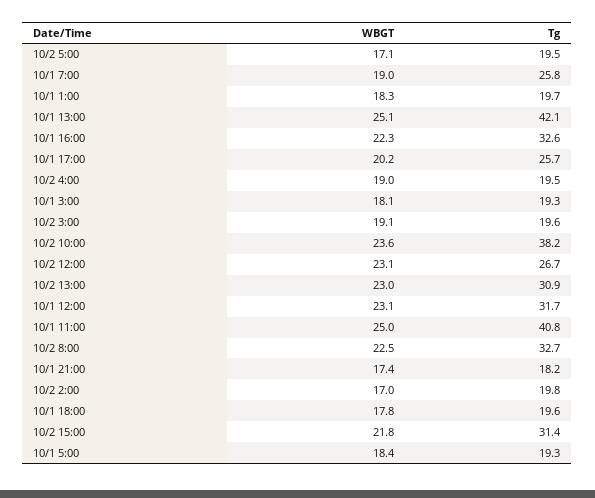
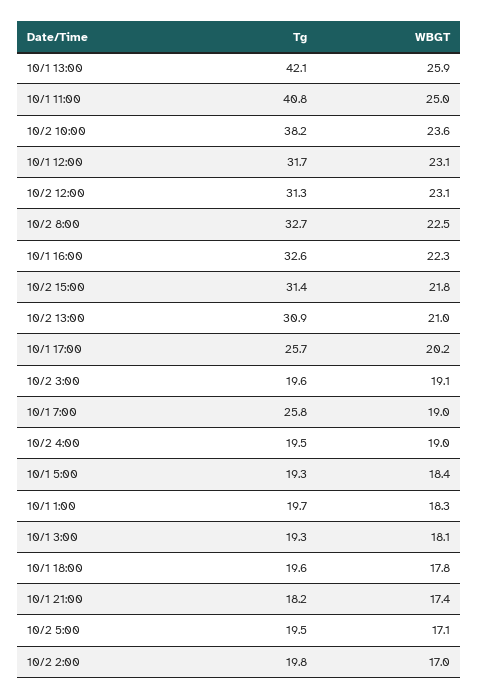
  {
    "WBGT": {
      "10/2 5:00": 17.1,
      "10/1 7:00": 19,
      "10/1 1:00": 18.3,
-     "10/1 13:00": 25.1,
+     "10/1 13:00": 25.9,
      "10/1 16:00": 22.3,
      "10/1 17:00": 20.2,
      "10/2 4:00": 19,
      "10/1 3:00": 18.1,
      "10/2 3:00": 19.1,
      "10/2 10:00": 23.6,
      "10/2 12:00": 23.1,
-     "10/2 13:00": 23,
+     "10/2 13:00": 21,
      "10/1 12:00": 23.1,
      "10/1 11:00": 25,
      "10/2 8:00": 22.5,
      "10/1 21:00": 17.4,
      "10/2 2:00": 17,
      "10/1 18:00": 17.8,
      "10/2 15:00": 21.8,
      "10/1 5:00": 18.4
    },
    "Tg": {
      "10/2 5:00": 19.5,
      "10/1 7:00": 25.8,
      "10/1 1:00": 19.7,
      "10/1 13:00": 42.1,
      "10/1 16:00": 32.6,
      "10/1 17:00": 25.7,
      "10/2 4:00": 19.5,
      "10/1 3:00": 19.3,
      "10/2 3:00": 19.6,
      "10/2 10:00": 38.2,
-     "10/2 12:00": 26.7,
+     "10/2 12:00": 31.3,
      "10/2 13:00": 30.9,
      "10/1 12:00": 31.7,
      "10/1 11:00": 40.8,
      "10/2 8:00": 32.7,
      "10/1 21:00": 18.2,
      "10/2 2:00": 19.8,
      "10/1 18:00": 19.6,
      "10/2 15:00": 31.4,
      "10/1 5:00": 19.3
    }
  }

